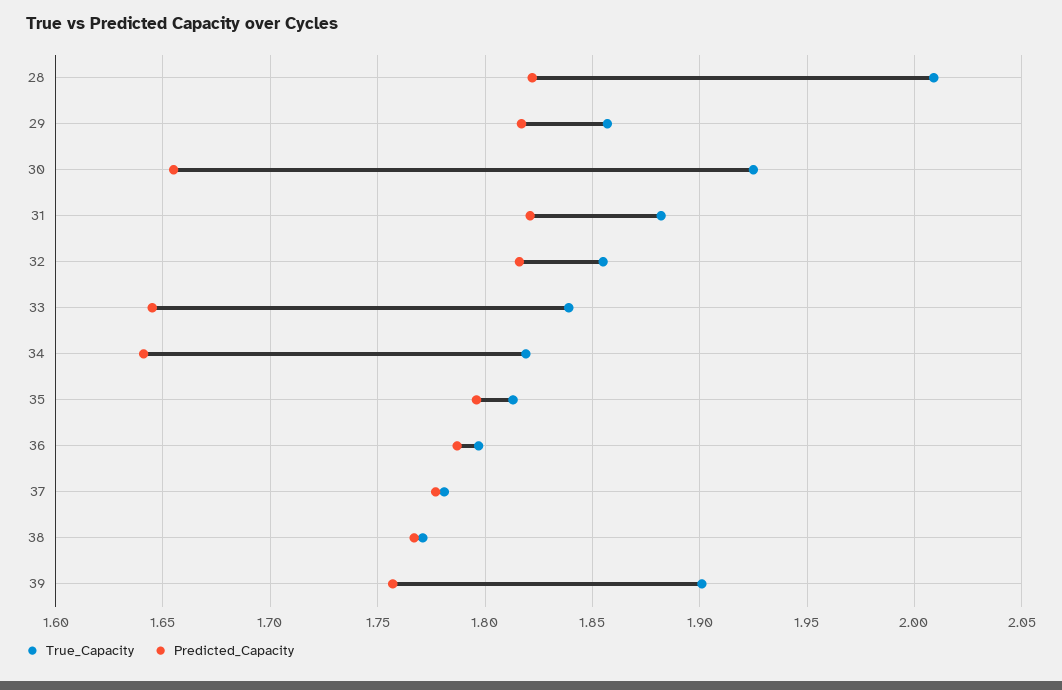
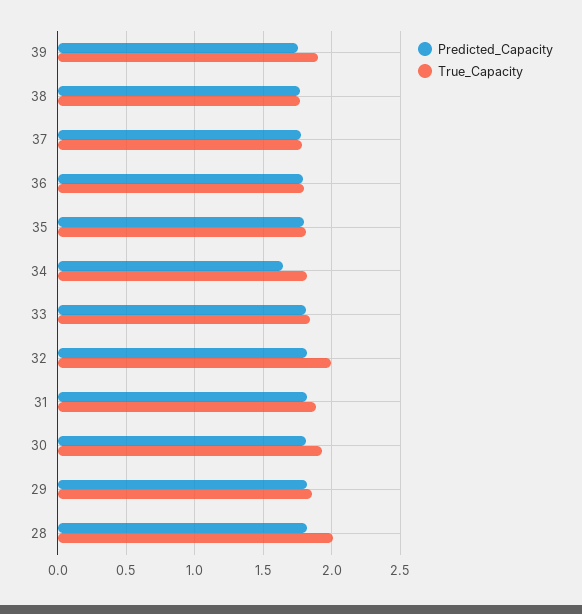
  {
    "True_Capacity": {
      "28": 2.01,
      "29": 1.855,
      "30": 1.925,
      "31": 1.88,
-     "32": 1.855,
+     "32": 2,
      "33": 1.84,
      "34": 1.82,
      "35": 1.815,
      "36": 1.795,
      "37": 1.78,
      "38": 1.77,
      "39": 1.9
    },
    "Predicted_Capacity": {
      "28": 1.82,
      "29": 1.815,
-     "30": 1.655,
+     "30": 1.8,
      "31": 1.82,
      "32": 1.815,
-     "33": 1.645,
+     "33": 1.8,
      "34": 1.64,
      "35": 1.795,
      "36": 1.785,
      "37": 1.775,
      "38": 1.765,
      "39": 1.755
    }
  }

